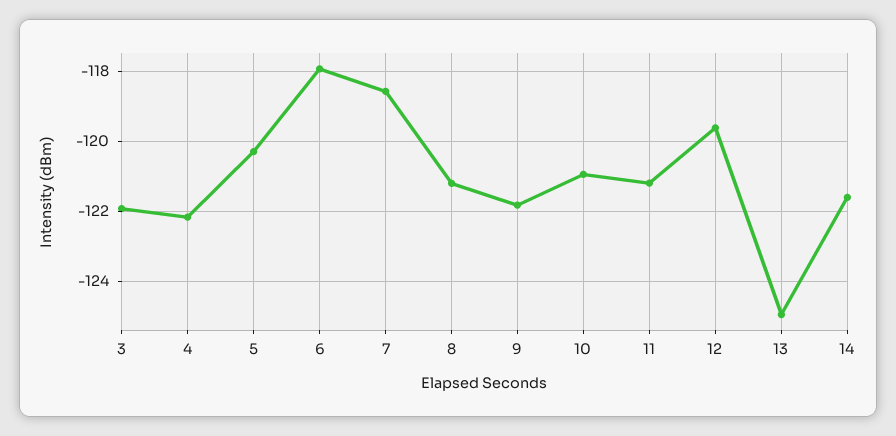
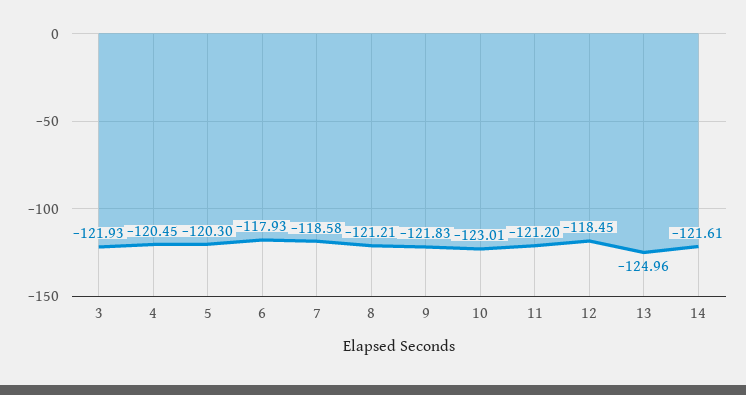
  {
    "3": -121.93,
-   "4": -122.2,
+   "4": -120.45,
    "5": -120.3,
    "6": -117.93,
    "7": -118.58,
    "8": -121.21,
    "9": -121.83,
-   "10": -121,
+   "10": -123.01,
    "11": -121.2,
-   "12": -119.6,
+   "12": -118.45,
    "13": -124.96,
    "14": -121.61
  }

